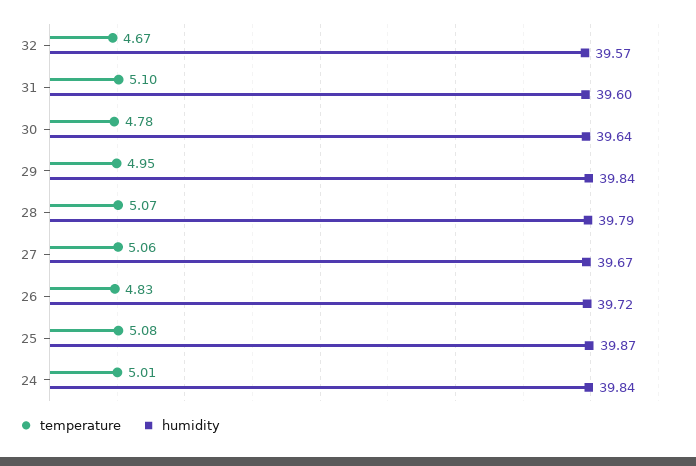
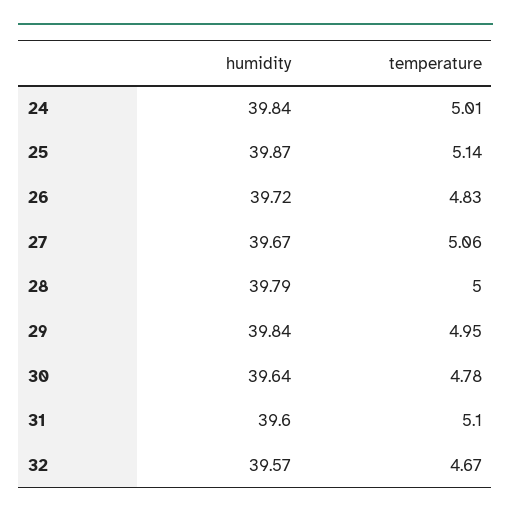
  {
    "temperature": {
      "32": 4.67,
      "31": 5.1,
      "30": 4.78,
      "29": 4.95,
-     "28": 5.07,
+     "28": 5,
      "27": 5.06,
      "26": 4.83,
-     "25": 5.08,
+     "25": 5.14,
      "24": 5.01
    },
    "humidity": {
      "32": 39.57,
      "31": 39.6,
      "30": 39.64,
      "29": 39.84,
      "28": 39.79,
      "27": 39.67,
      "26": 39.72,
      "25": 39.87,
      "24": 39.84
    }
  }

